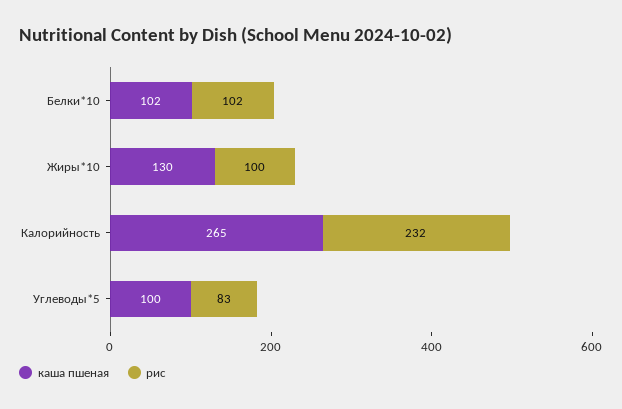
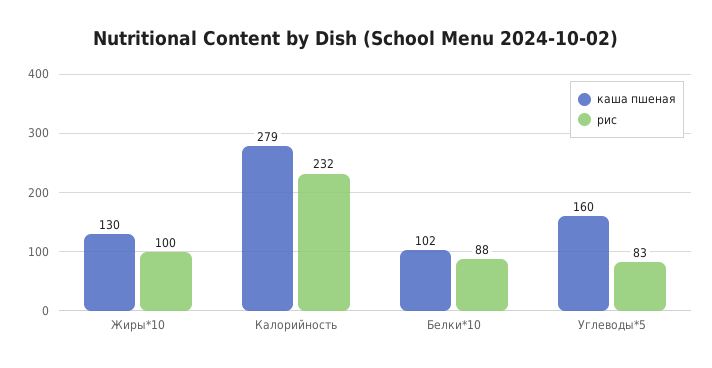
  {
    "каша пшеная": {
      "Белки*10": 102,
      "Жиры*10": 130,
-     "Калорийность": 265,
+     "Калорийность": 279,
-     "Углеводы*5": 100
+     "Углеводы*5": 160
    },
    "рис": {
-     "Белки*10": 102,
+     "Белки*10": 88,
      "Жиры*10": 100,
      "Калорийность": 232,
      "Углеводы*5": 83
    }
  }

